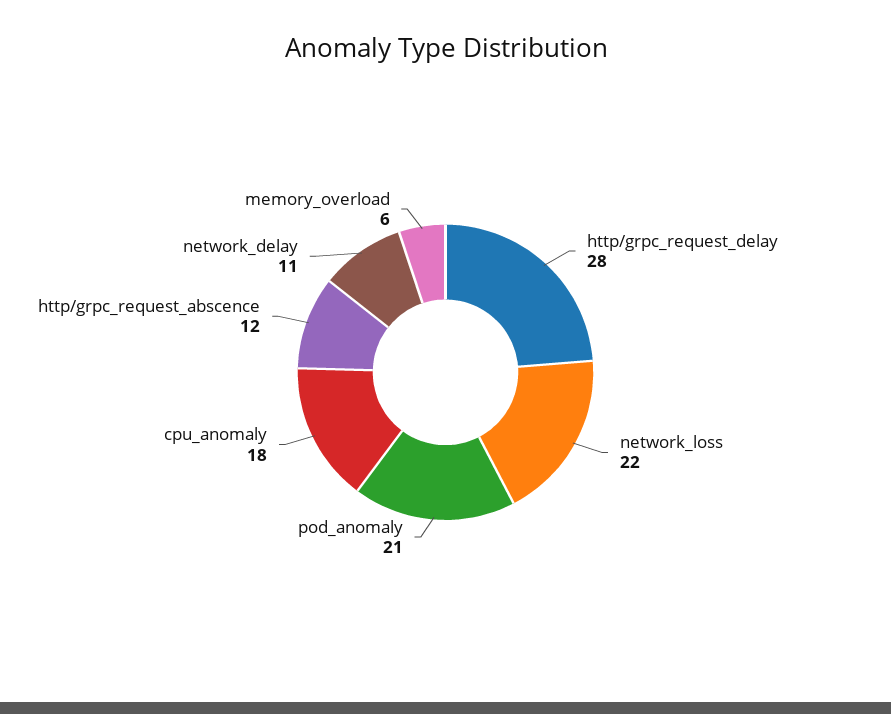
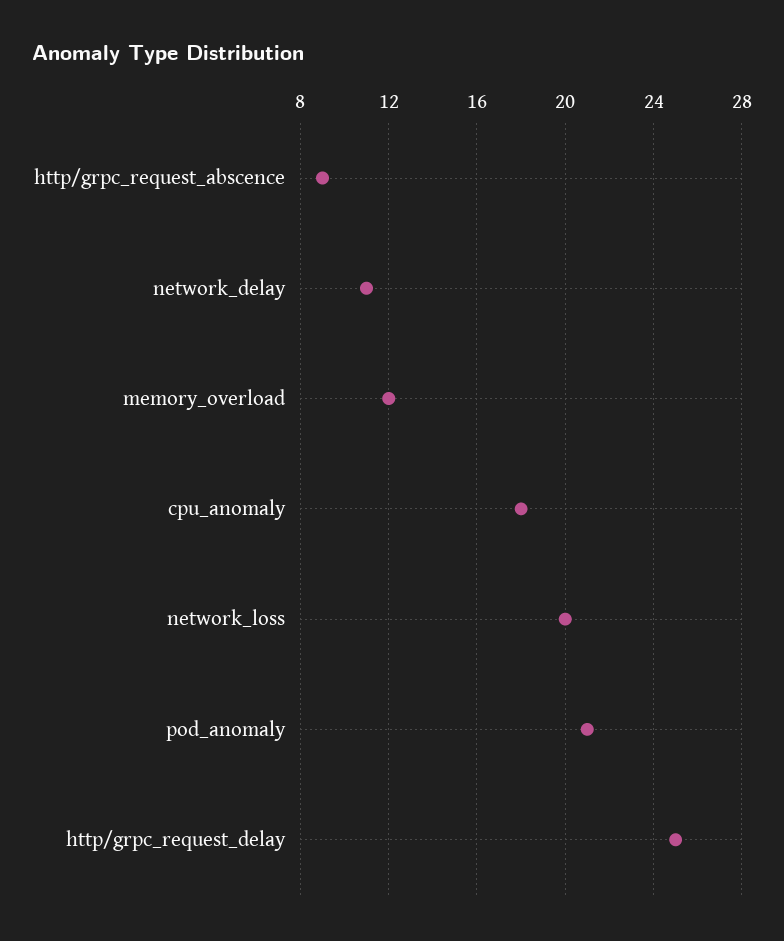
  {
-   "http/grpc_request_delay": 28,
+   "http/grpc_request_delay": 25,
-   "network_loss": 22,
+   "network_loss": 20,
    "pod_anomaly": 21,
    "cpu_anomaly": 18,
-   "http/grpc_request_abscence": 12,
+   "http/grpc_request_abscence": 9,
    "network_delay": 11,
-   "memory_overload": 6
+   "memory_overload": 12
  }

